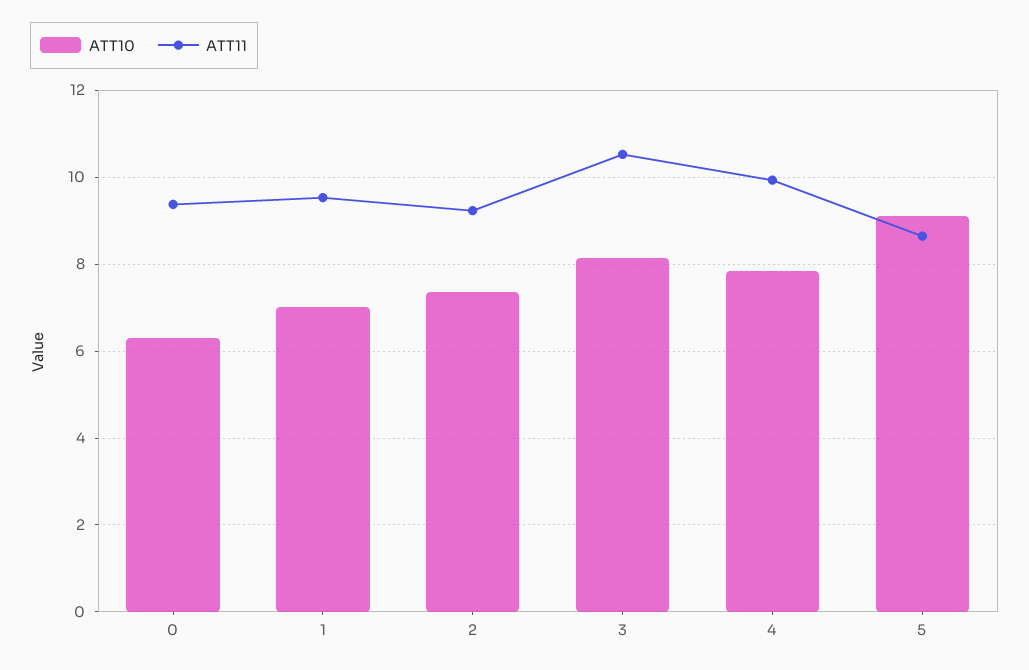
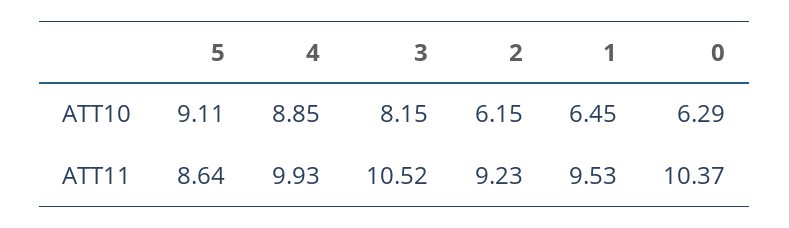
  {
    "ATT10": {
      "0": 6.29,
-     "1": 7,
+     "1": 6.45,
-     "2": 7.4,
+     "2": 6.15,
      "3": 8.15,
-     "4": 7.8,
+     "4": 8.85,
      "5": 9.11
    },
    "ATT11": {
-     "0": 9.4,
+     "0": 10.37,
      "1": 9.53,
      "2": 9.23,
      "3": 10.52,
      "4": 9.93,
      "5": 8.64
    }
  }

